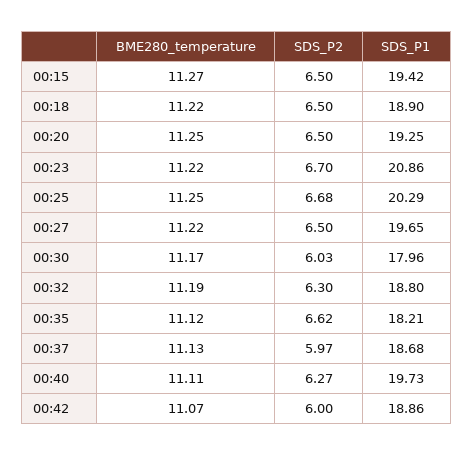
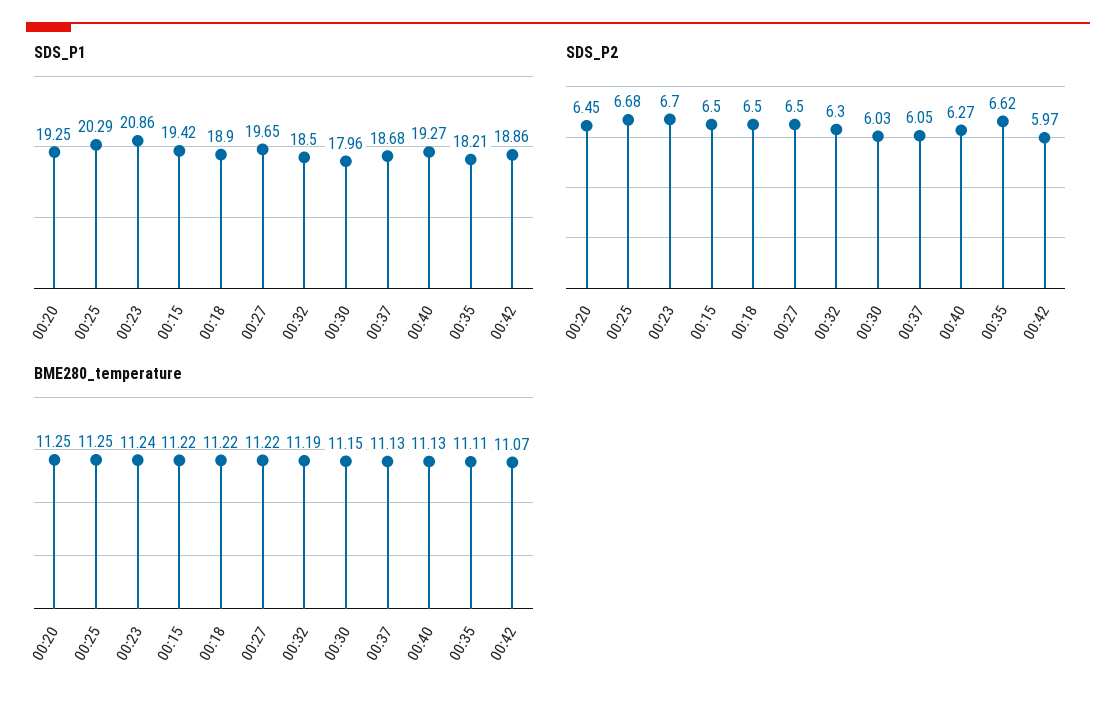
  {
    "BME280_temperature": {
-     "00:15": 11.27,
+     "00:15": 11.22,
      "00:18": 11.22,
      "00:20": 11.25,
-     "00:23": 11.22,
+     "00:23": 11.24,
      "00:25": 11.25,
      "00:27": 11.22,
-     "00:30": 11.17,
+     "00:30": 11.15,
      "00:32": 11.19,
-     "00:35": 11.12,
+     "00:35": 11.11,
      "00:37": 11.13,
-     "00:40": 11.11,
+     "00:40": 11.13,
      "00:42": 11.07
    },
    "SDS_P2": {
      "00:15": 6.5,
      "00:18": 6.5,
-     "00:20": 6.5,
+     "00:20": 6.45,
      "00:23": 6.7,
      "00:25": 6.68,
      "00:27": 6.5,
      "00:30": 6.03,
      "00:32": 6.3,
      "00:35": 6.62,
-     "00:37": 5.97,
+     "00:37": 6.05,
      "00:40": 6.27,
-     "00:42": 6
+     "00:42": 5.97
    },
    "SDS_P1": {
      "00:15": 19.42,
      "00:18": 18.9,
      "00:20": 19.25,
      "00:23": 20.86,
      "00:25": 20.29,
      "00:27": 19.65,
      "00:30": 17.96,
-     "00:32": 18.8,
+     "00:32": 18.5,
      "00:35": 18.21,
      "00:37": 18.68,
-     "00:40": 19.73,
+     "00:40": 19.27,
      "00:42": 18.86
    }
  }

